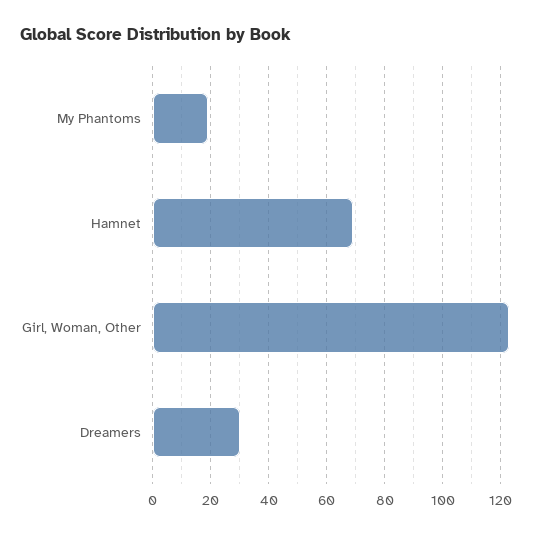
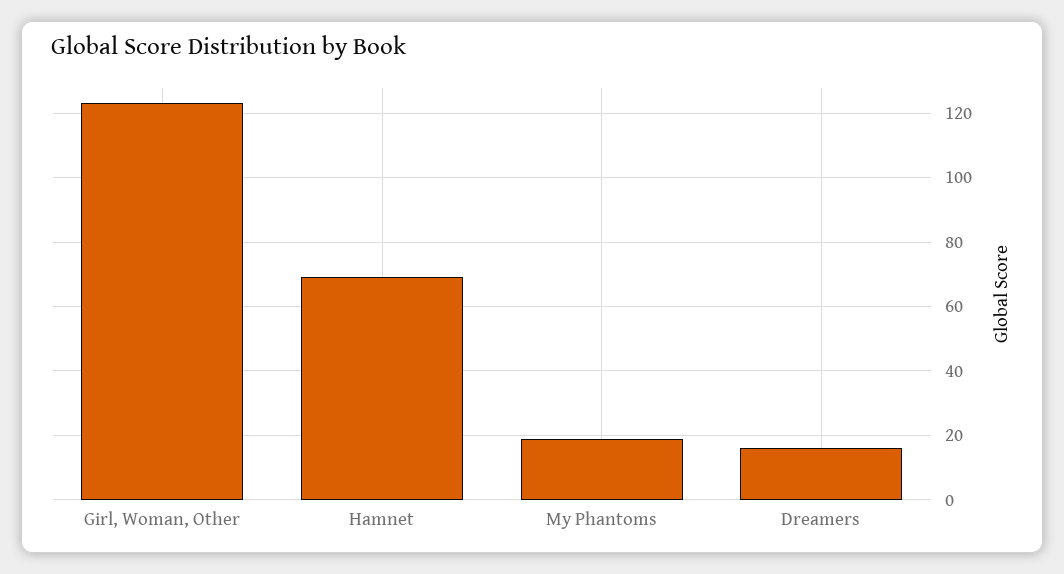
  {
    "My Phantoms": 20,
    "Hamnet": 70,
    "Girl, Woman, Other": 125,
-   "Dreamers": 30
+   "Dreamers": 15
  }

